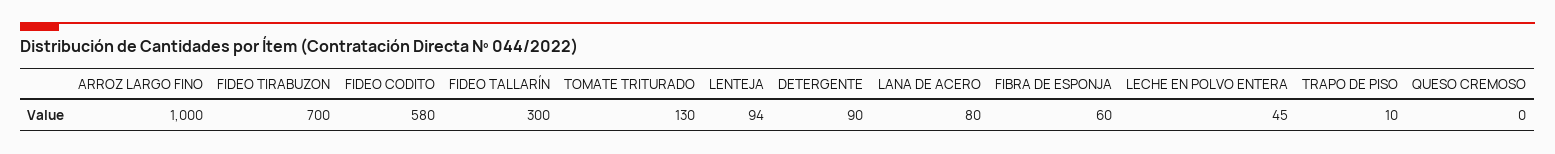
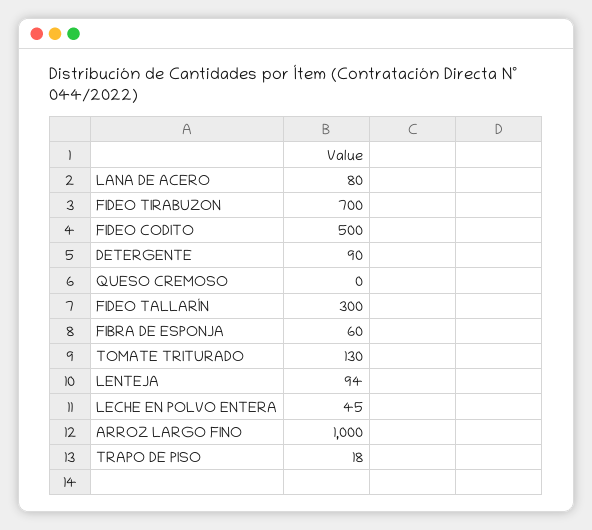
  {
    "ARROZ LARGO FINO": 1000,
    "FIDEO TIRABUZON": 700,
-   "FIDEO CODITO": 580,
+   "FIDEO CODITO": 500,
    "FIDEO TALLARÍN": 300,
    "TOMATE TRITURADO": 130,
    "LENTEJA": 94,
    "DETERGENTE": 90,
    "LANA DE ACERO": 80,
    "FIBRA DE ESPONJA": 60,
    "LECHE EN POLVO ENTERA": 45,
-   "TRAPO DE PISO": 10,
+   "TRAPO DE PISO": 18,
    "QUESO CREMOSO": 0
  }

